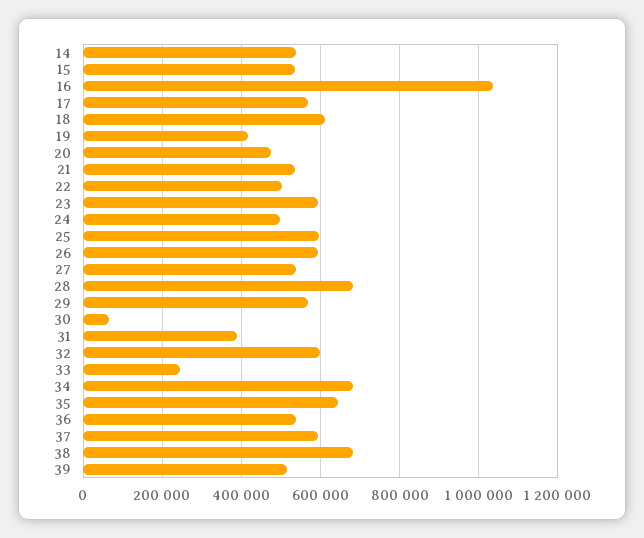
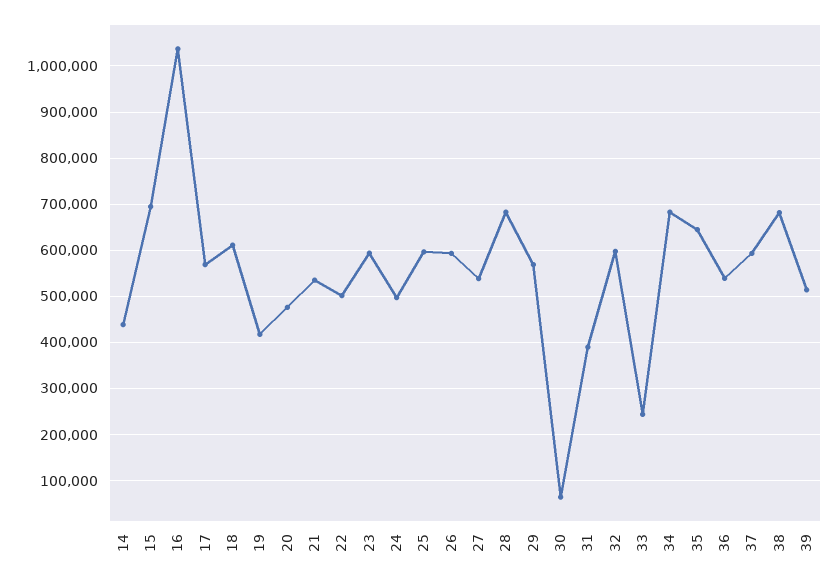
  {
-   "14": 540000,
+   "14": 440000,
-   "15": 540000,
+   "15": 700000,
    "16": 1040000,
    "17": 560000,
    "18": 620000,
    "19": 420000,
    "20": 480000,
    "21": 540000,
    "22": 500000,
    "23": 600000,
    "24": 500000,
    "25": 600000,
    "26": 600000,
    "27": 540000,
    "28": 680000,
    "29": 560000,
    "30": 60000,
    "31": 380000,
    "32": 600000,
    "33": 240000,
    "34": 680000,
    "35": 640000,
    "36": 540000,
    "37": 600000,
    "38": 680000,
    "39": 520000
  }

